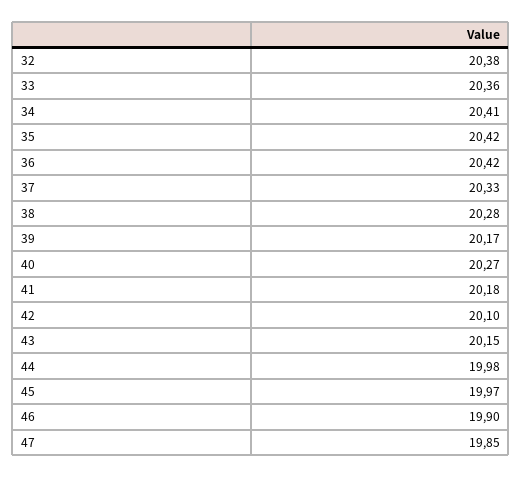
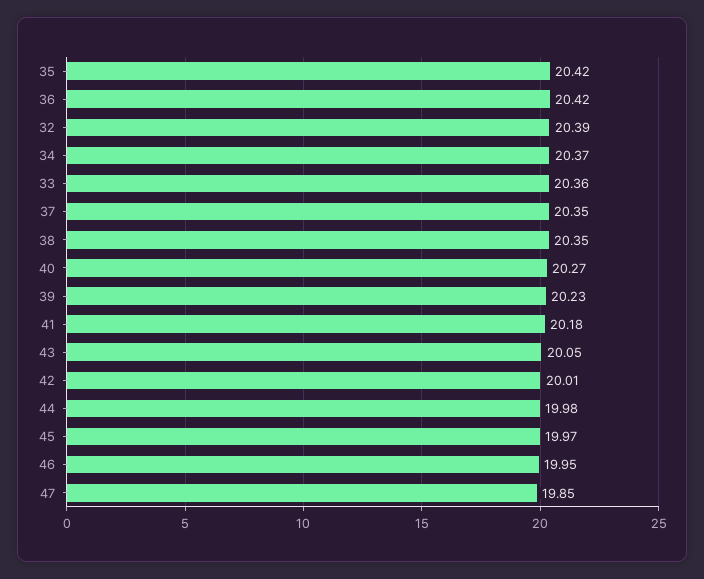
  {
-   "32": 20.38,
+   "32": 20.39,
    "33": 20.36,
-   "34": 20.41,
+   "34": 20.37,
    "35": 20.42,
    "36": 20.42,
-   "37": 20.33,
+   "37": 20.35,
-   "38": 20.28,
+   "38": 20.35,
-   "39": 20.17,
+   "39": 20.23,
    "40": 20.27,
    "41": 20.18,
-   "42": 20.1,
+   "42": 20.01,
-   "43": 20.15,
+   "43": 20.05,
    "44": 19.98,
    "45": 19.97,
-   "46": 19.9,
+   "46": 19.95,
    "47": 19.85
  }

